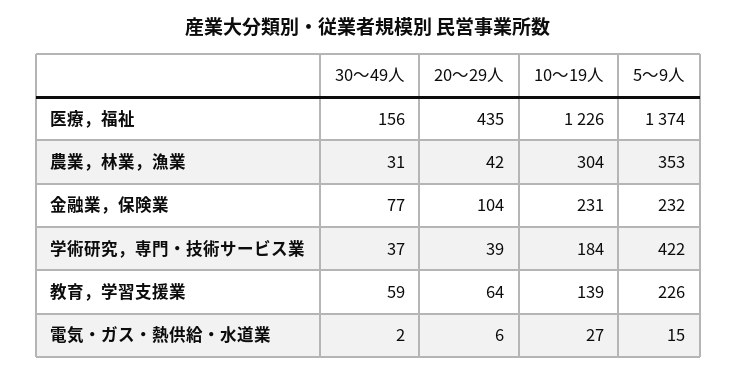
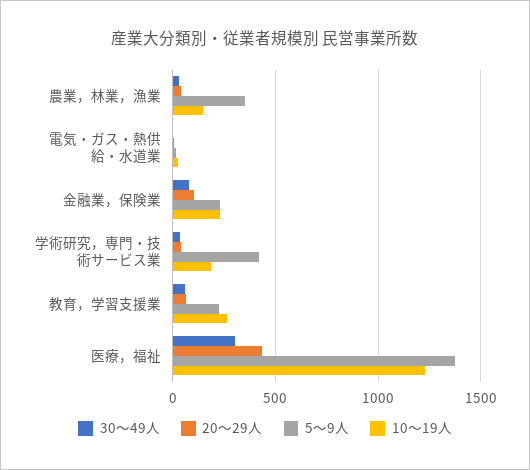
  {
    "30～49人": {
-     "医療，福祉": 156,
+     "医療，福祉": 300,
      "農業，林業，漁業": 31,
      "金融業，保険業": 77,
      "学術研究，専門・技術サービス業": 37,
      "教育，学習支援業": 59,
      "電気・ガス・熱供給・水道業": 2
    },
    "20～29人": {
      "医療，福祉": 435,
      "農業，林業，漁業": 42,
      "金融業，保険業": 104,
      "学術研究，専門・技術サービス業": 39,
      "教育，学習支援業": 64,
      "電気・ガス・熱供給・水道業": 6
    },
    "10～19人": {
      "医療，福祉": 1226,
-     "農業，林業，漁業": 304,
+     "農業，林業，漁業": 150,
      "金融業，保険業": 231,
      "学術研究，専門・技術サービス業": 184,
-     "教育，学習支援業": 139,
+     "教育，学習支援業": 250,
      "電気・ガス・熱供給・水道業": 27
    },
    "5～9人": {
      "医療，福祉": 1374,
      "農業，林業，漁業": 353,
      "金融業，保険業": 232,
      "学術研究，専門・技術サービス業": 422,
      "教育，学習支援業": 226,
      "電気・ガス・熱供給・水道業": 15
    }
  }

